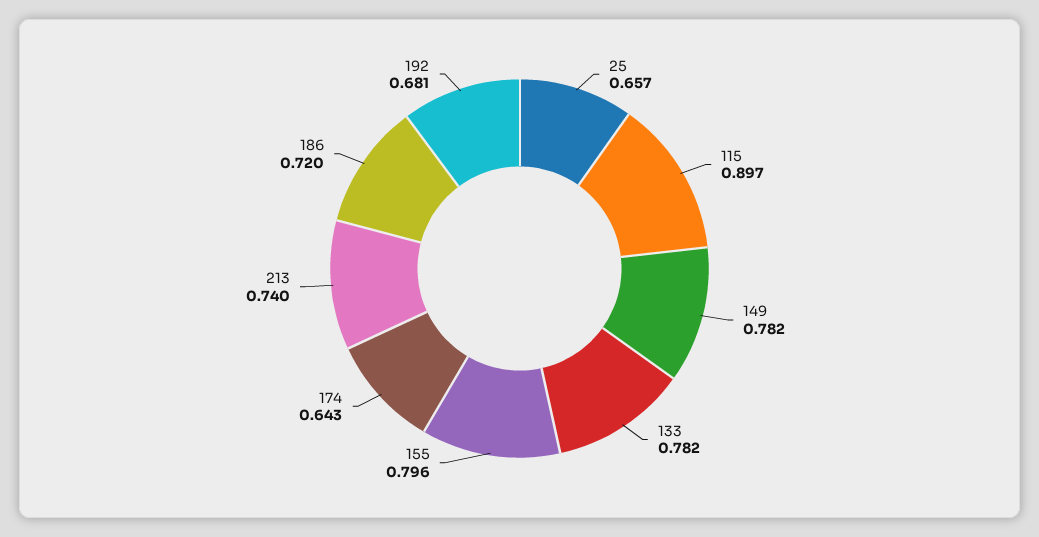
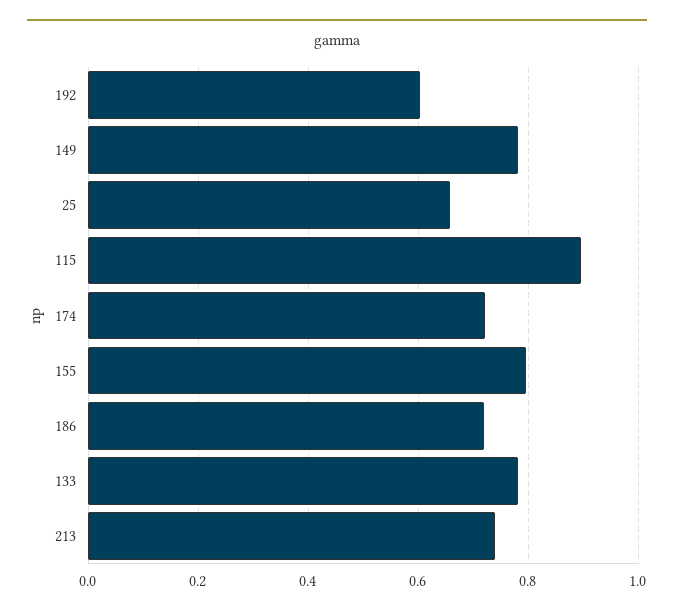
  {
    "25": 0.657,
    "115": 0.897,
    "149": 0.782,
    "133": 0.782,
    "155": 0.796,
-   "174": 0.643,
+   "174": 0.72,
    "213": 0.74,
    "186": 0.72,
-   "192": 0.681
+   "192": 0.6
  }

